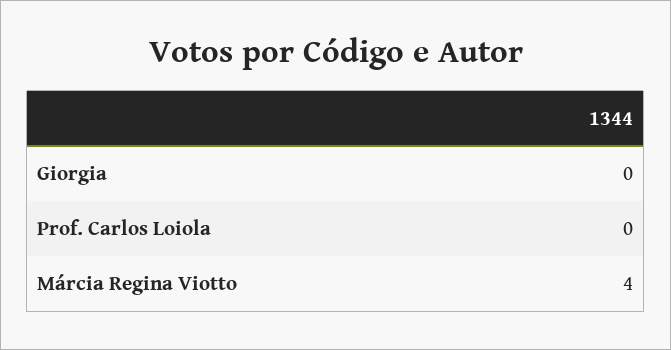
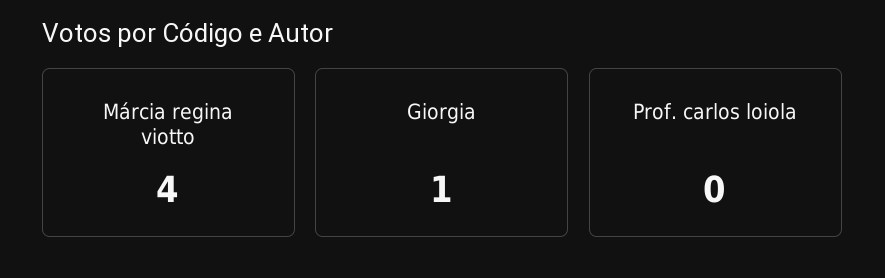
  {
-   "Giorgia": 0,
+   "Giorgia": 1,
    "Prof. Carlos Loiola": 0,
    "Márcia Regina Viotto": 4
  }

